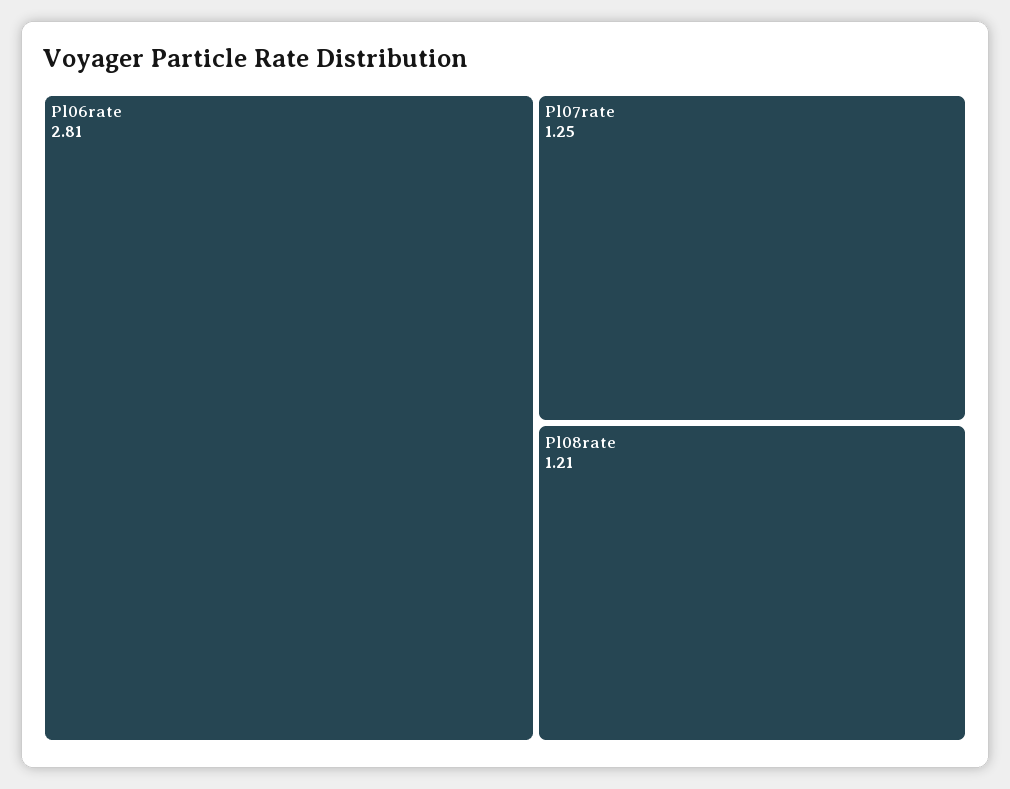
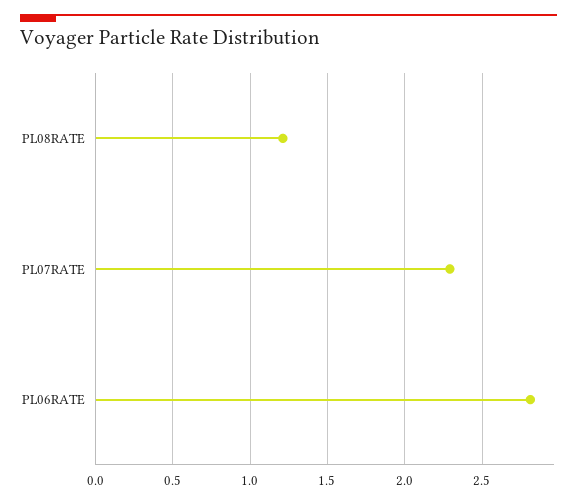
  {
    "Pl06rate": 2.81,
-   "Pl07rate": 1.25,
+   "Pl07rate": 2.3,
    "Pl08rate": 1.21
  }

